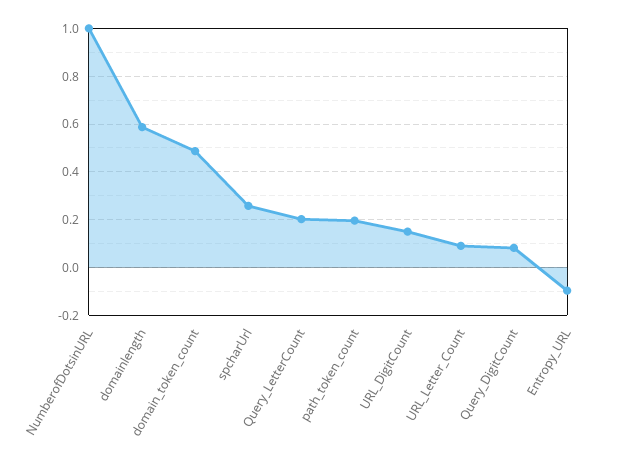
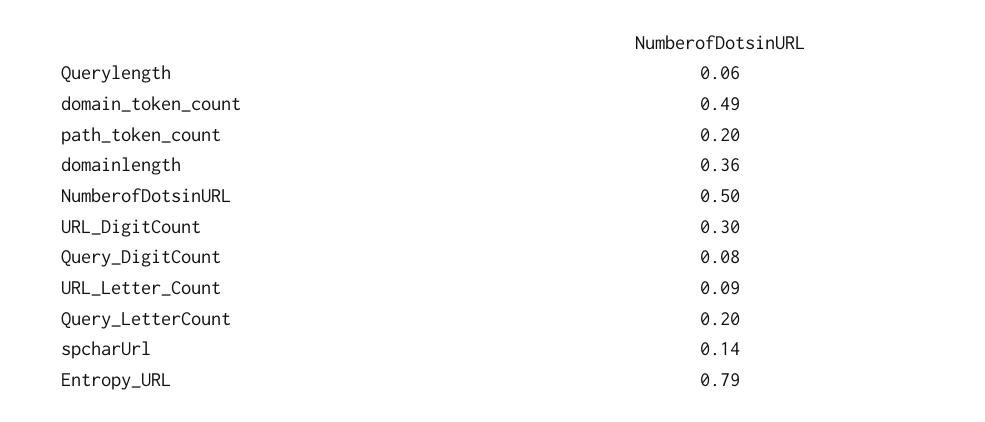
  {
-   "NumberofDotsinURL": 1,
+   "NumberofDotsinURL": 0.5,
-   "domainlength": 0.6,
+   "domainlength": 0.36,
    "domain_token_count": 0.49,
-   "spcharUrl": 0.25,
+   "spcharUrl": 0.14,
    "Query_LetterCount": 0.2,
    "path_token_count": 0.2,
-   "URL_DigitCount": 0.15,
+   "URL_DigitCount": 0.3,
    "URL_Letter_Count": 0.09,
    "Query_DigitCount": 0.08,
-   "Entropy_URL": -0.1
+   "Entropy_URL": 0.79,
+   "Querylength": 0.06
  }

